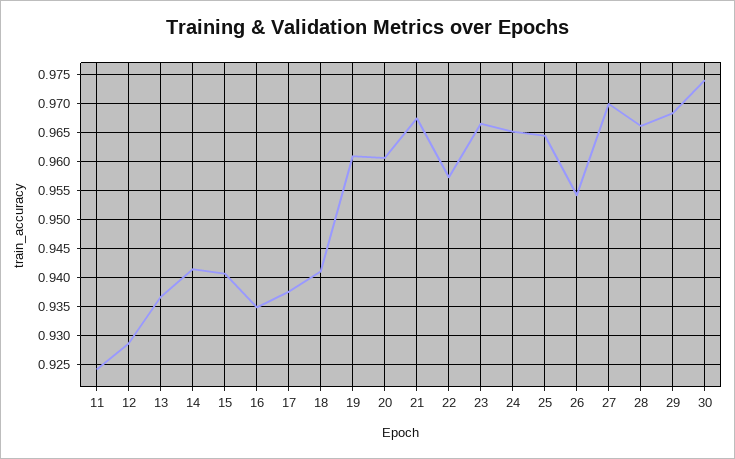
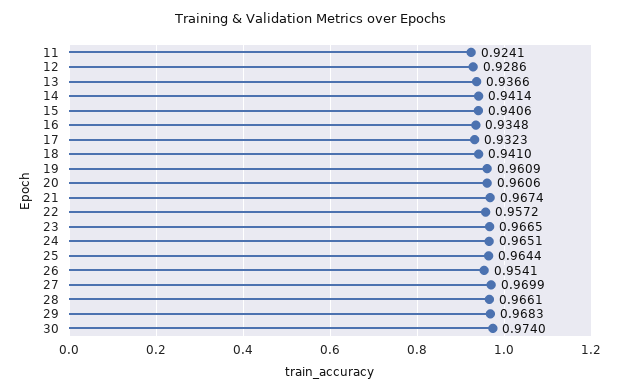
  {
    "11": 0.9241,
    "12": 0.9286,
    "13": 0.9366,
    "14": 0.9414,
    "15": 0.9406,
    "16": 0.9348,
-   "17": 0.9375,
+   "17": 0.9323,
    "18": 0.941,
    "19": 0.9609,
    "20": 0.9606,
    "21": 0.9674,
    "22": 0.9572,
    "23": 0.9665,
    "24": 0.9651,
    "25": 0.9644,
    "26": 0.9541,
    "27": 0.9699,
    "28": 0.9661,
    "29": 0.9683,
    "30": 0.974
  }

